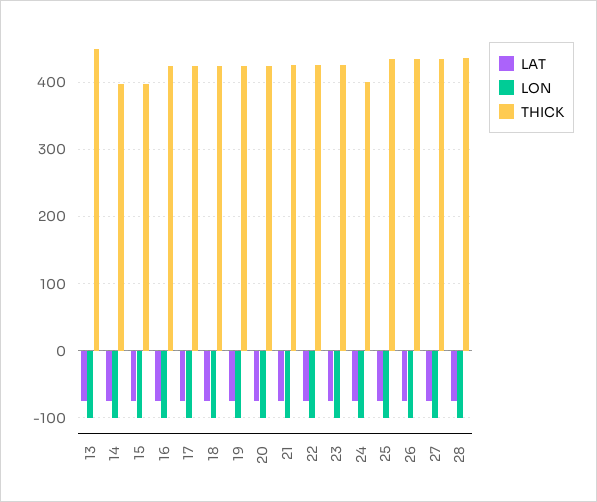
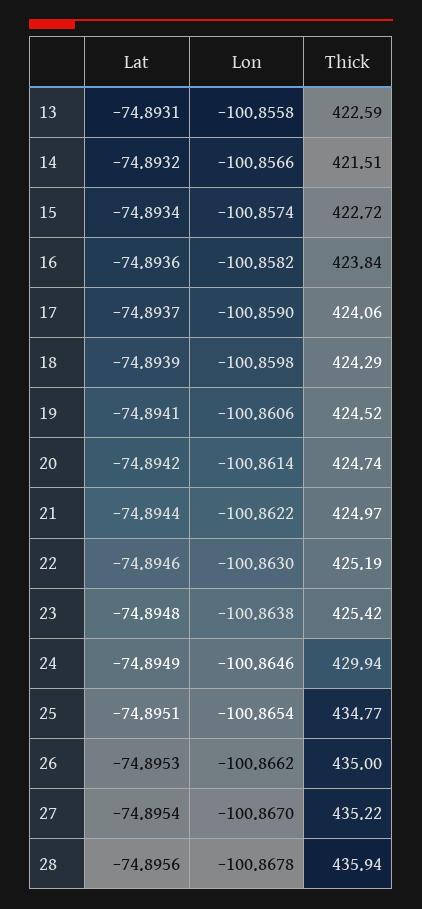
  {
    "LAT": {
      "13": -74.8931,
      "14": -74.8932,
      "15": -74.8934,
      "16": -74.8936,
      "17": -74.8937,
      "18": -74.8939,
      "19": -74.8941,
      "20": -74.8942,
      "21": -74.8944,
      "22": -74.8946,
      "23": -74.8948,
      "24": -74.8949,
      "25": -74.8951,
      "26": -74.8953,
      "27": -74.8954,
      "28": -74.8956
    },
    "LON": {
      "13": -100.8558,
      "14": -100.8566,
      "15": -100.8574,
      "16": -100.8582,
      "17": -100.859,
      "18": -100.8598,
      "19": -100.8606,
      "20": -100.8614,
      "21": -100.8622,
      "22": -100.863,
      "23": -100.8638,
      "24": -100.8646,
      "25": -100.8654,
      "26": -100.8662,
      "27": -100.867,
      "28": -100.8678
    },
    "THICK": {
-     "13": 450,
+     "13": 422.59,
-     "14": 400,
+     "14": 421.51,
-     "15": 400,
+     "15": 422.72,
      "16": 423.84,
      "17": 424.06,
      "18": 424.29,
      "19": 424.52,
      "20": 424.74,
      "21": 424.97,
      "22": 425.19,
      "23": 425.42,
-     "24": 400,
+     "24": 429.94,
      "25": 434.77,
      "26": 435,
      "27": 435.22,
      "28": 435.94
    }
  }

